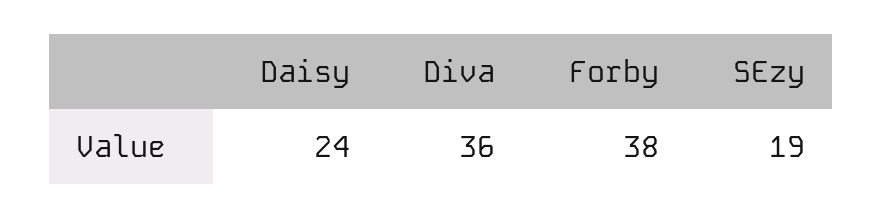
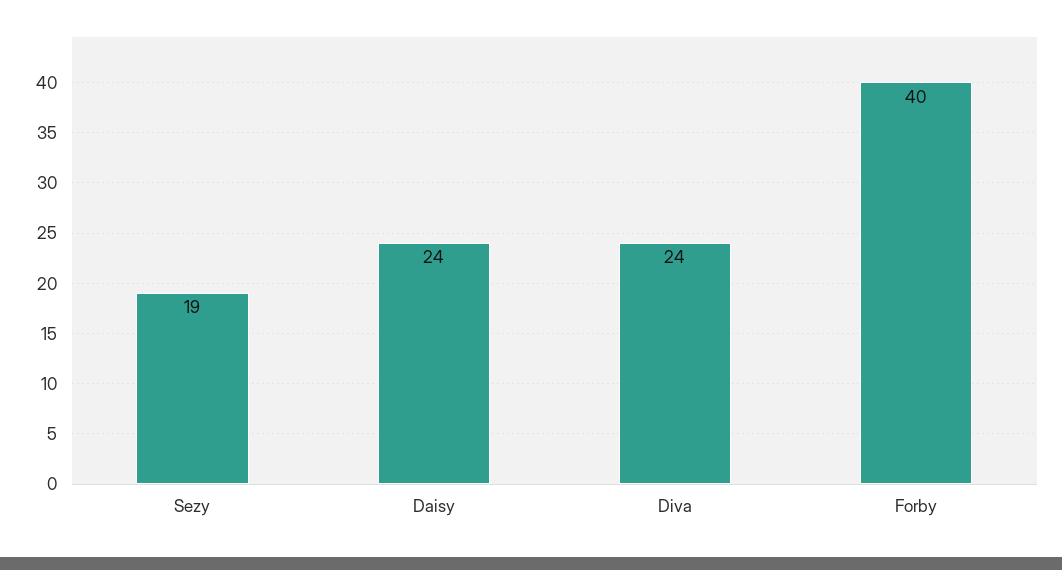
  {
    "Daisy": 24,
-   "Diva": 36,
+   "Diva": 24,
-   "Forby": 38,
+   "Forby": 40,
    "SEzy": 19
  }

